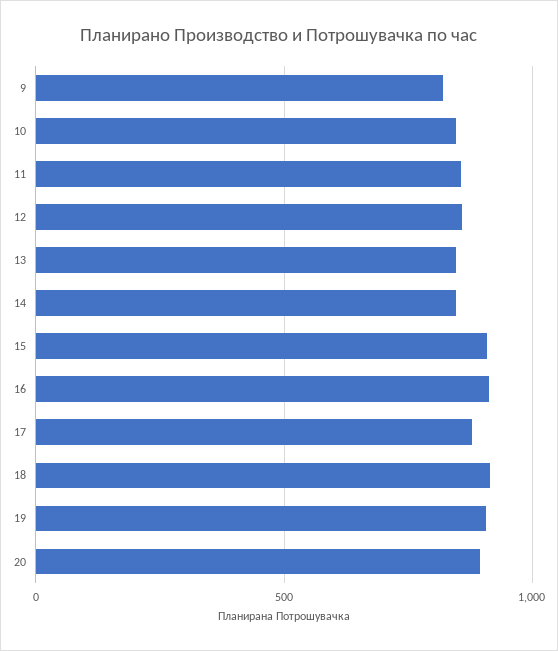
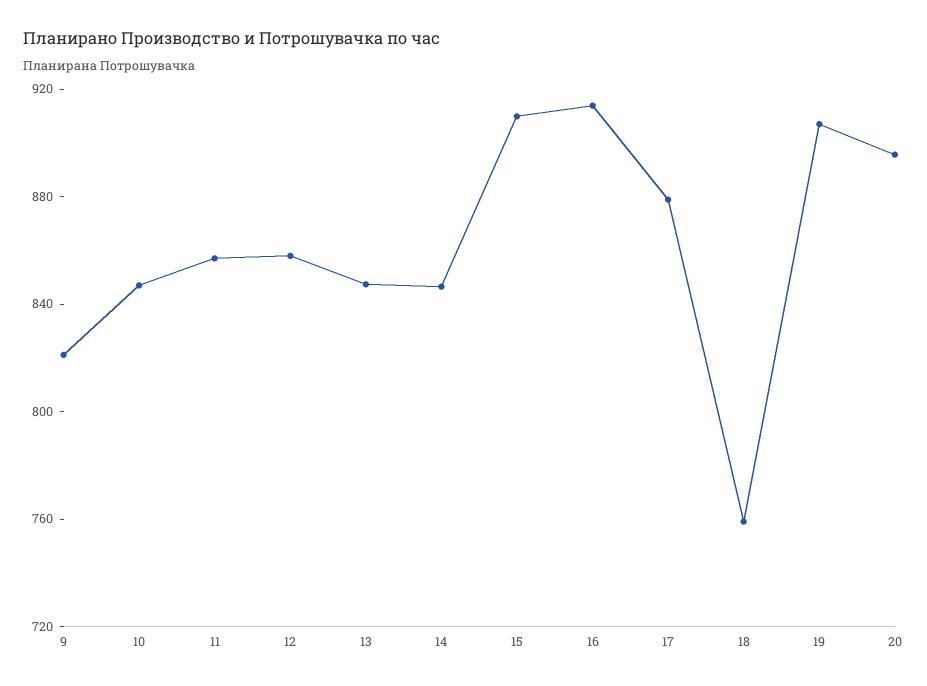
  {
    "9": 820,
    "10": 850,
    "11": 860,
    "12": 860,
    "13": 850,
    "14": 850,
    "15": 910,
    "16": 910,
    "17": 880,
-   "18": 900,
+   "18": 760,
    "19": 910,
    "20": 900
  }

